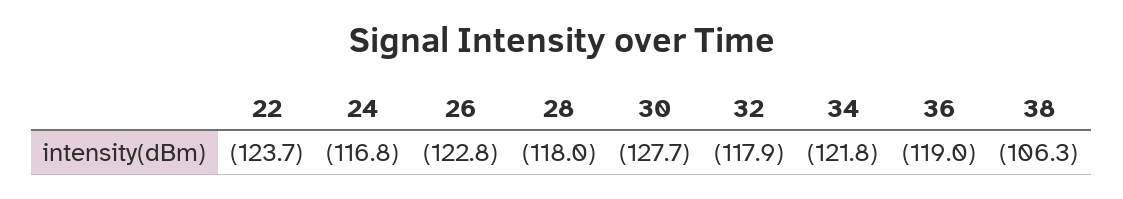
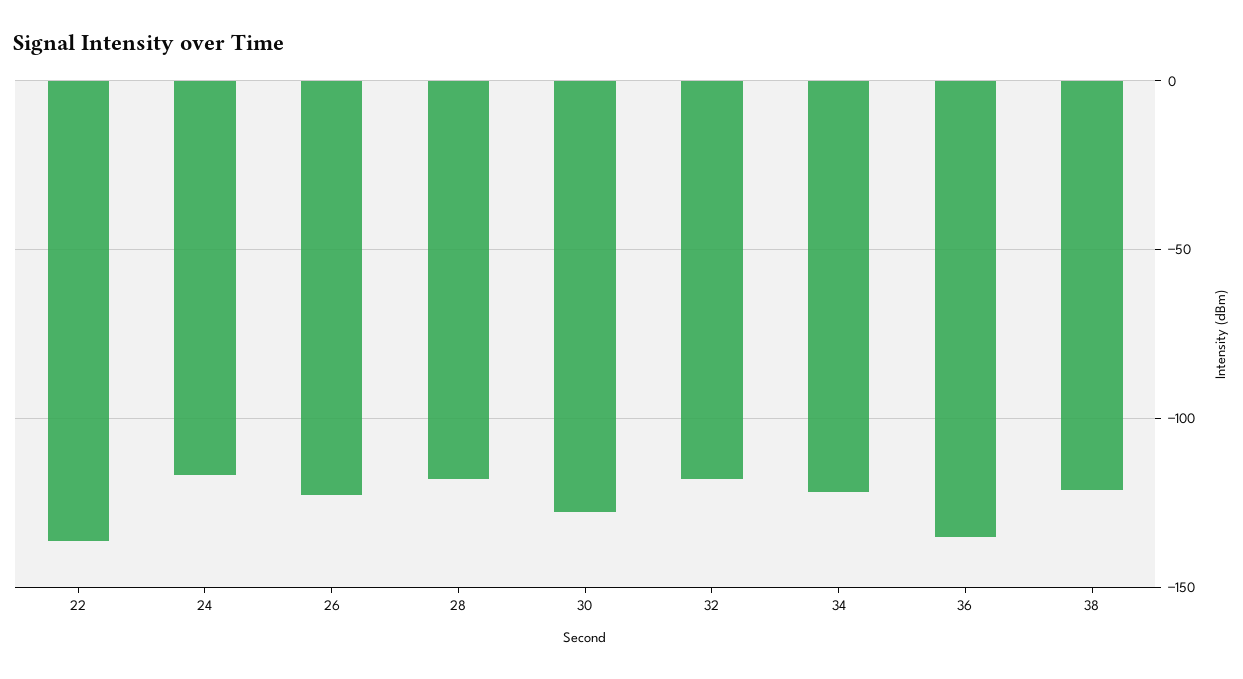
  {
-   "22": -123.7,
+   "22": -135,
    "24": -116.8,
    "26": -122.8,
    "28": -118,
    "30": -127.7,
    "32": -117.9,
    "34": -121.8,
-   "36": -119,
+   "36": -135,
-   "38": -106.3
+   "38": -120
  }

